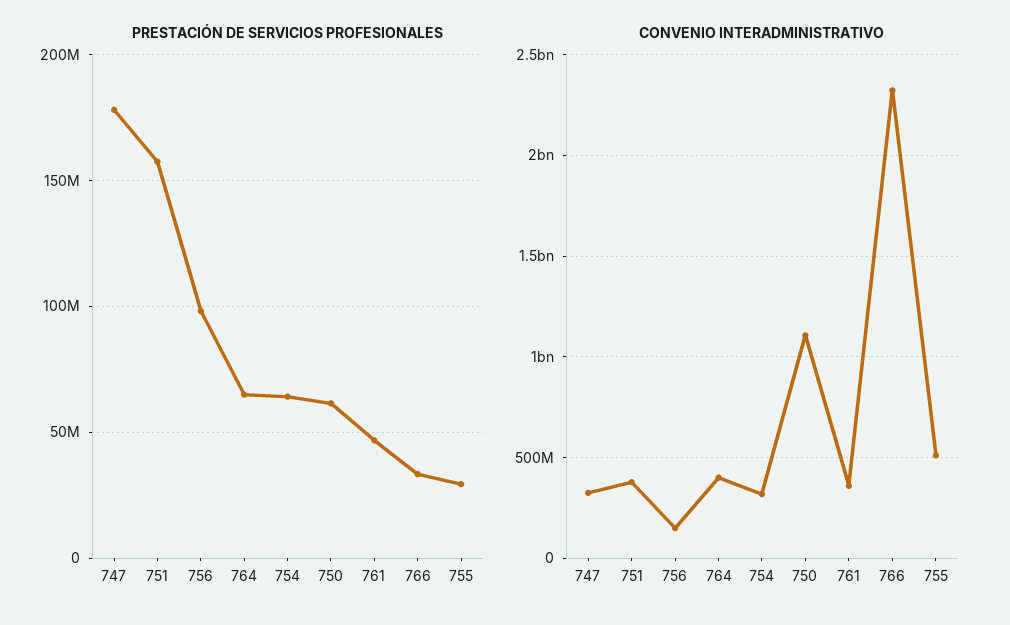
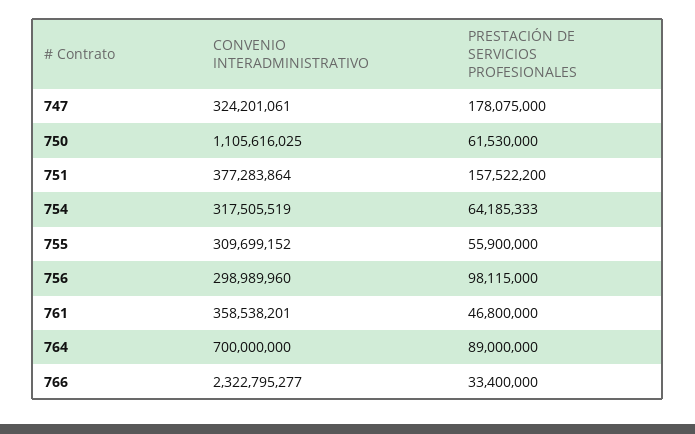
  {
    "PRESTACIÓN DE SERVICIOS PROFESIONALES": {
      "747": 178075000,
      "751": 157522200,
      "756": 98115000,
-     "764": 65000000,
+     "764": 89000000,
      "754": 64185333,
      "750": 61530000,
      "761": 46800000,
      "766": 33400000,
-     "755": 30000000
+     "755": 55900000
    },
    "CONVENIO INTERADMINISTRATIVO": {
      "747": 324201061,
      "751": 377283864,
-     "756": 150000000,
+     "756": 298989960,
-     "764": 400000000,
+     "764": 700000000,
      "754": 317505519,
      "750": 1105616025,
      "761": 358538201,
      "766": 2322795277,
-     "755": 500000000
+     "755": 309699152
    }
  }

